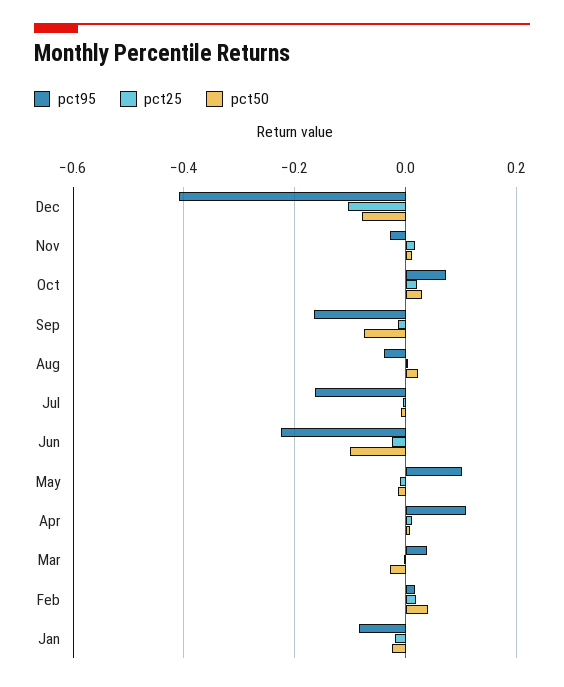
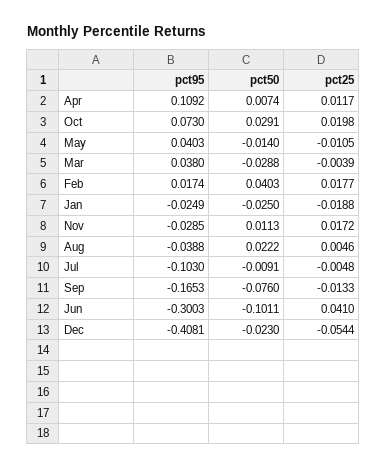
  {
    "pct95": {
      "Dec": -0.4081,
      "Nov": -0.0285,
      "Oct": 0.073,
      "Sep": -0.1653,
      "Aug": -0.0388,
-     "Jul": -0.16,
+     "Jul": -0.103,
-     "Jun": -0.22,
+     "Jun": -0.3003,
-     "May": 0.1,
+     "May": 0.0403,
      "Apr": 0.1092,
      "Mar": 0.038,
      "Feb": 0.0174,
-     "Jan": -0.08
+     "Jan": -0.0249
    },
    "pct25": {
-     "Dec": -0.1,
+     "Dec": -0.0544,
      "Nov": 0.0172,
      "Oct": 0.0198,
      "Sep": -0.0133,
      "Aug": 0.0046,
      "Jul": -0.0048,
-     "Jun": -0.02,
+     "Jun": 0.041,
      "May": -0.0105,
      "Apr": 0.0117,
      "Mar": -0.0039,
      "Feb": 0.0177,
      "Jan": -0.0188
    },
    "pct50": {
-     "Dec": -0.08,
+     "Dec": -0.023,
      "Nov": 0.0113,
      "Oct": 0.0291,
      "Sep": -0.076,
      "Aug": 0.0222,
      "Jul": -0.0091,
      "Jun": -0.1011,
      "May": -0.014,
      "Apr": 0.0074,
      "Mar": -0.0288,
      "Feb": 0.0403,
      "Jan": -0.025
    }
  }

